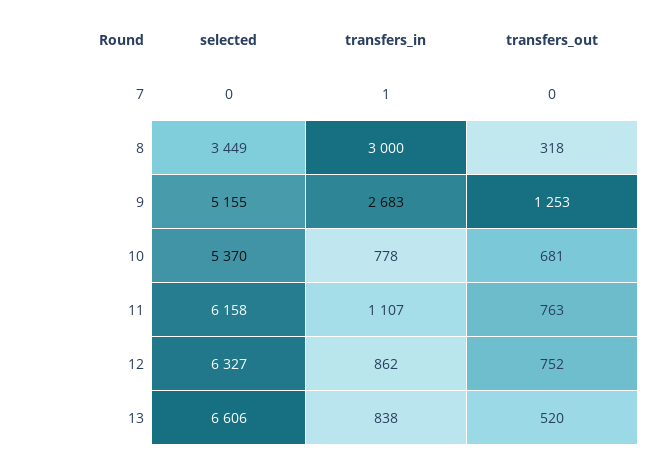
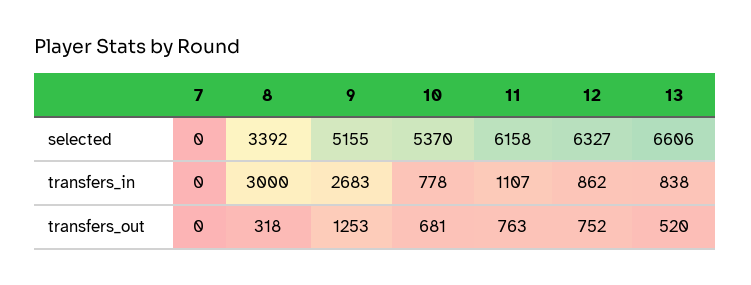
  {
    "selected": {
      "7": 0,
-     "8": 3449,
+     "8": 3392,
      "9": 5155,
      "10": 5370,
      "11": 6158,
      "12": 6327,
      "13": 6606
    },
    "transfers_in": {
-     "7": 1,
+     "7": 0,
      "8": 3000,
      "9": 2683,
      "10": 778,
      "11": 1107,
      "12": 862,
      "13": 838
    },
    "transfers_out": {
      "7": 0,
      "8": 318,
      "9": 1253,
      "10": 681,
      "11": 763,
      "12": 752,
      "13": 520
    }
  }

